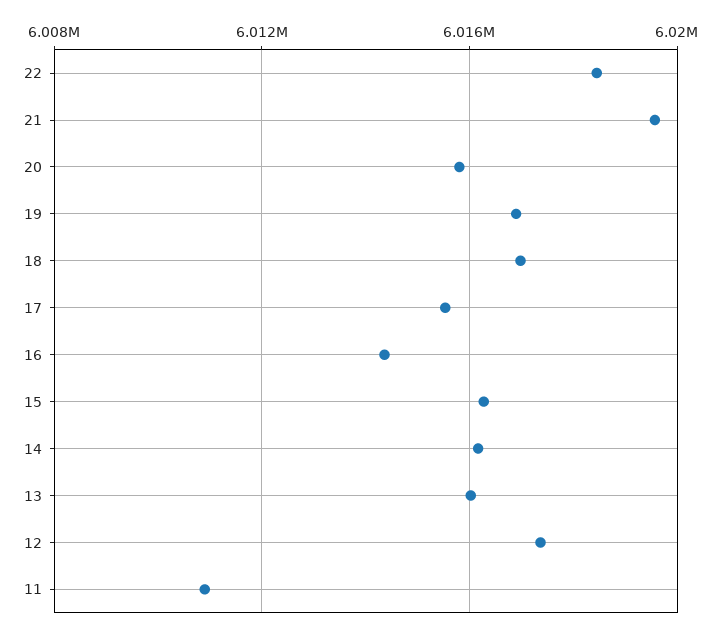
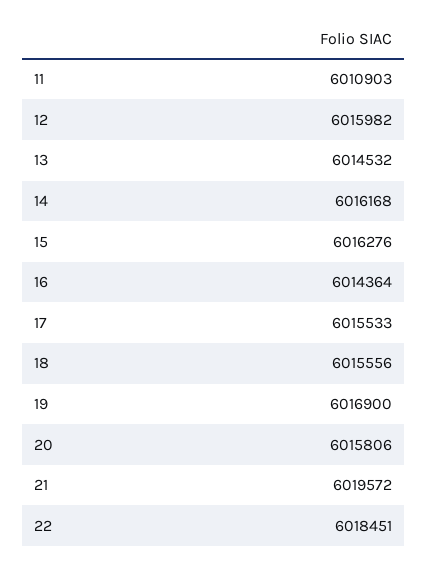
  {
    "22": 6018451,
    "21": 6019572,
    "20": 6015806,
    "19": 6016900,
-   "18": 6017000,
+   "18": 6015556,
    "17": 6015533,
    "16": 6014364,
    "15": 6016276,
    "14": 6016168,
-   "13": 6016000,
+   "13": 6014532,
-   "12": 6017500,
+   "12": 6015982,
    "11": 6010903
  }

